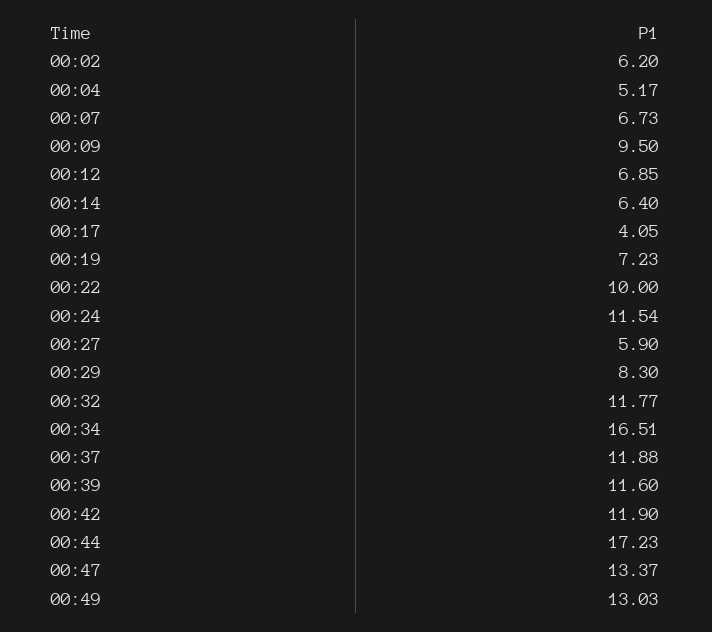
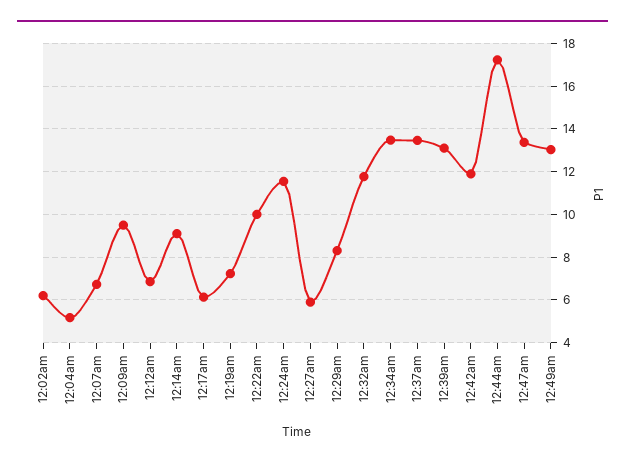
  {
    "00:02": 6.2,
    "00:04": 5.17,
    "00:07": 6.73,
    "00:09": 9.5,
    "00:12": 6.85,
-   "00:14": 6.4,
+   "00:14": 9,
-   "00:17": 4.05,
+   "00:17": 6,
    "00:19": 7.23,
    "00:22": 10,
    "00:24": 11.54,
    "00:27": 5.9,
    "00:29": 8.3,
    "00:32": 11.77,
-   "00:34": 16.51,
+   "00:34": 13.5,
-   "00:37": 11.88,
+   "00:37": 13.5,
-   "00:39": 11.6,
+   "00:39": 13,
    "00:42": 11.9,
    "00:44": 17.23,
    "00:47": 13.37,
    "00:49": 13.03
  }

